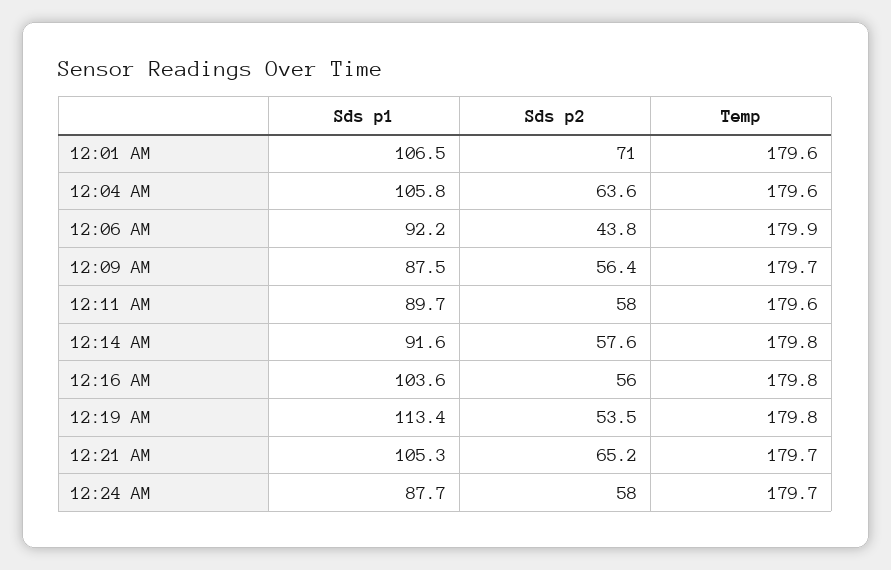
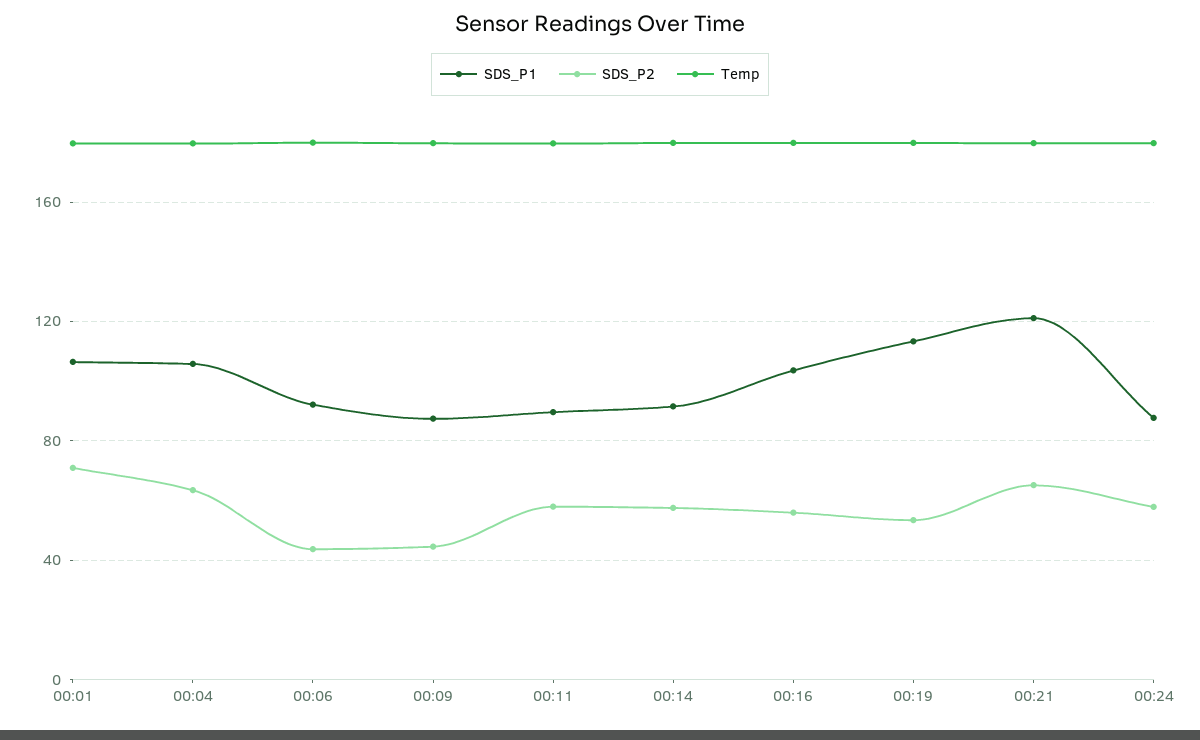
  {
    "Sds p1": {
      "12:01 AM": 106.5,
      "12:04 AM": 105.8,
      "12:06 AM": 92.2,
      "12:09 AM": 87.5,
      "12:11 AM": 89.7,
      "12:14 AM": 91.6,
      "12:16 AM": 103.6,
      "12:19 AM": 113.4,
-     "12:21 AM": 105.3,
+     "12:21 AM": 120,
      "12:24 AM": 87.7
    },
    "Sds p2": {
      "12:01 AM": 71,
      "12:04 AM": 63.6,
      "12:06 AM": 43.8,
-     "12:09 AM": 56.4,
+     "12:09 AM": 45,
      "12:11 AM": 58,
      "12:14 AM": 57.6,
      "12:16 AM": 56,
      "12:19 AM": 53.5,
      "12:21 AM": 65.2,
      "12:24 AM": 58
    },
    "Temp": {
      "12:01 AM": 179.6,
      "12:04 AM": 179.6,
      "12:06 AM": 179.9,
      "12:09 AM": 179.7,
      "12:11 AM": 179.6,
      "12:14 AM": 179.8,
      "12:16 AM": 179.8,
      "12:19 AM": 179.8,
      "12:21 AM": 179.7,
      "12:24 AM": 179.7
    }
  }

